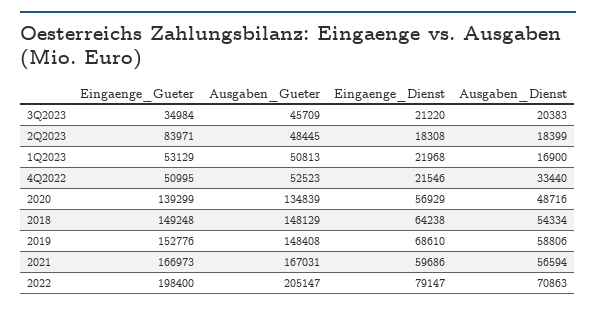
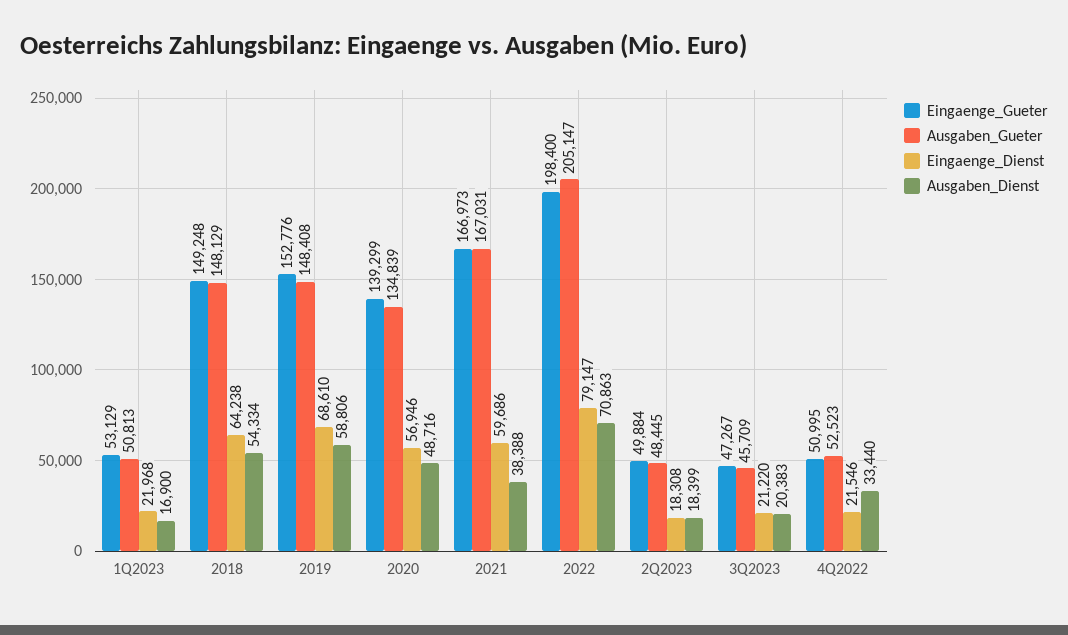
  {
    "Eingaenge_Gueter": {
-     "3Q2023": 34984,
+     "3Q2023": 47267,
-     "2Q2023": 83971,
+     "2Q2023": 49884,
      "1Q2023": 53129,
      "4Q2022": 50995,
      "2020": 139299,
      "2018": 149248,
      "2019": 152776,
      "2021": 166973,
      "2022": 198400
    },
    "Ausgaben_Gueter": {
      "3Q2023": 45709,
      "2Q2023": 48445,
      "1Q2023": 50813,
      "4Q2022": 52523,
      "2020": 134839,
      "2018": 148129,
      "2019": 148408,
      "2021": 167031,
      "2022": 205147
    },
    "Eingaenge_Dienst": {
      "3Q2023": 21220,
      "2Q2023": 18308,
      "1Q2023": 21968,
      "4Q2022": 21546,
-     "2020": 56929,
+     "2020": 56946,
      "2018": 64238,
      "2019": 68610,
      "2021": 59686,
      "2022": 79147
    },
    "Ausgaben_Dienst": {
      "3Q2023": 20383,
      "2Q2023": 18399,
      "1Q2023": 16900,
      "4Q2022": 33440,
      "2020": 48716,
      "2018": 54334,
      "2019": 58806,
-     "2021": 56594,
+     "2021": 38388,
      "2022": 70863
    }
  }

